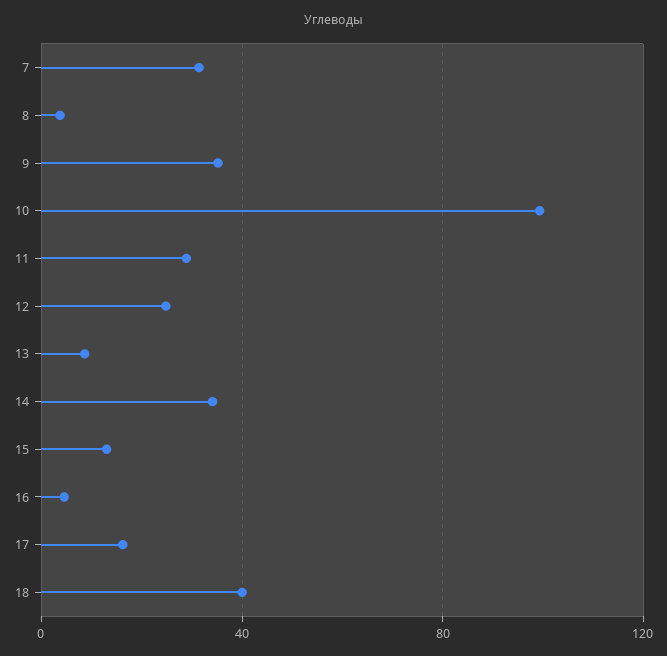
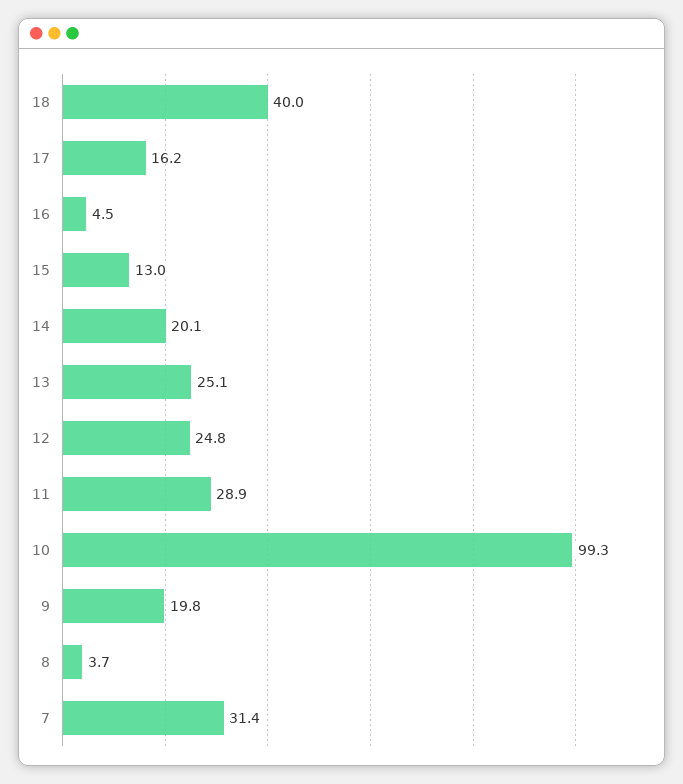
  {
    "7": 31.4,
    "8": 3.7,
-   "9": 35,
+   "9": 19.8,
    "10": 99.3,
    "11": 28.9,
    "12": 24.8,
-   "13": 10,
+   "13": 25.1,
-   "14": 35,
+   "14": 20.1,
    "15": 13,
    "16": 4.5,
    "17": 16.2,
    "18": 40
  }

